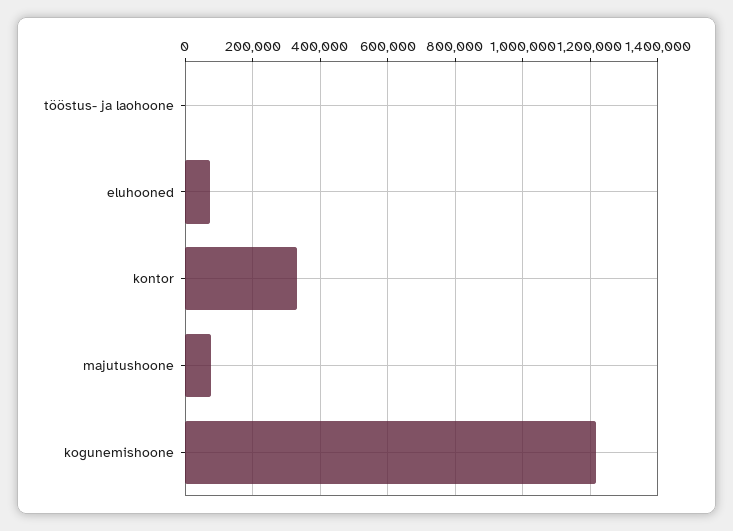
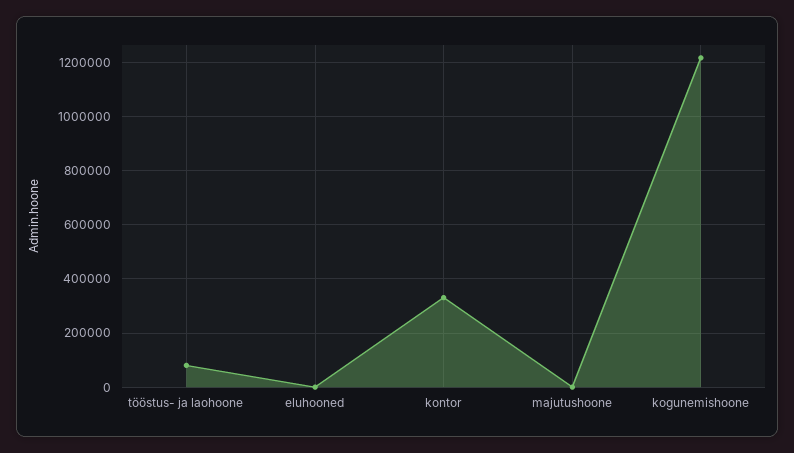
  {
-   "tööstus- ja laohoone": 0,
+   "tööstus- ja laohoone": 75000,
-   "eluhooned": 80000,
+   "eluhooned": 0,
    "kontor": 340000,
-   "majutushoone": 80000,
+   "majutushoone": 0,
    "kogunemishoone": 1220000
  }

